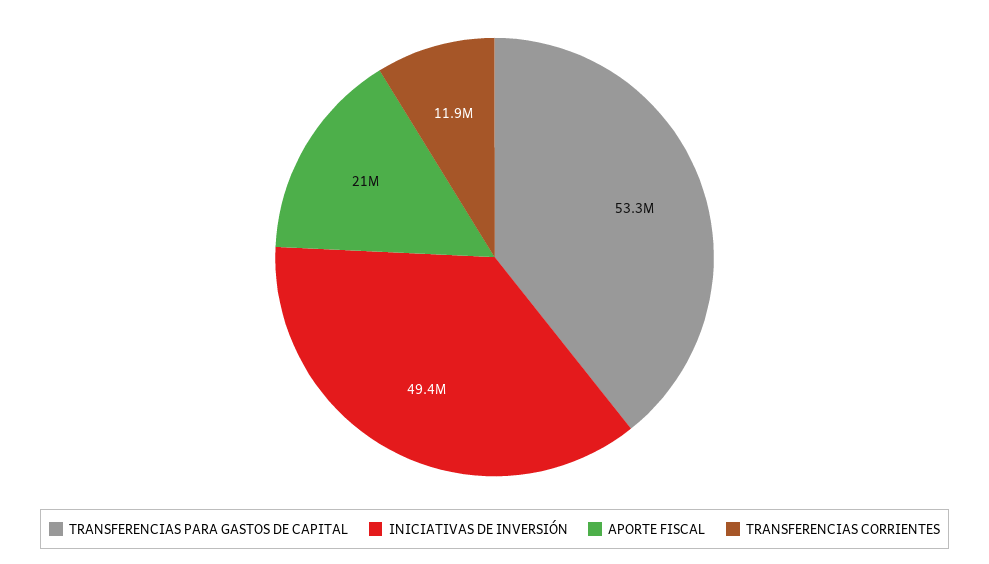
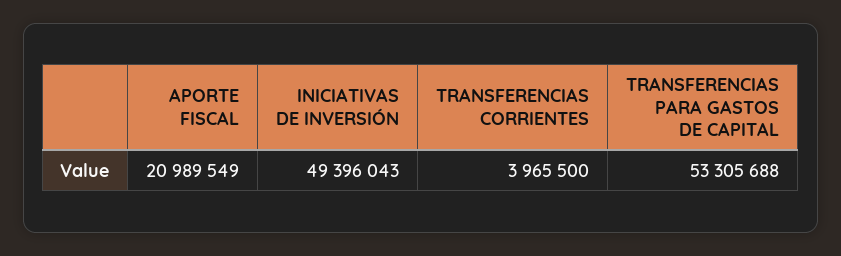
  {
    "TRANSFERENCIAS PARA GASTOS DE CAPITAL": 53305688,
    "INICIATIVAS DE INVERSIÓN": 49396043,
    "APORTE FISCAL": 20989549,
-   "TRANSFERENCIAS CORRIENTES": 11900000
+   "TRANSFERENCIAS CORRIENTES": 3965500
  }

